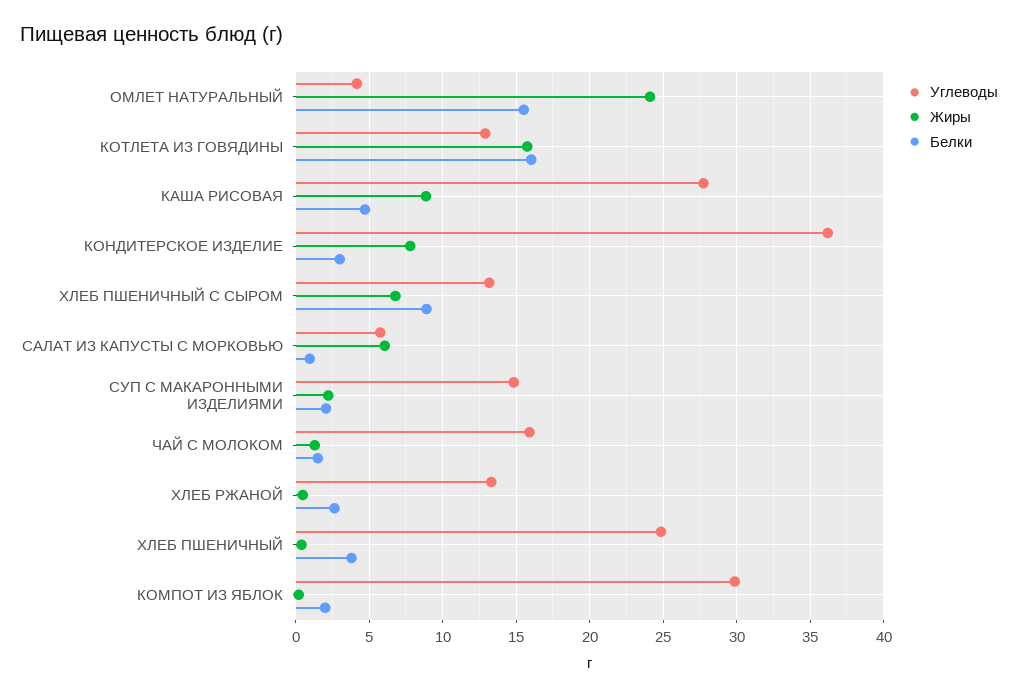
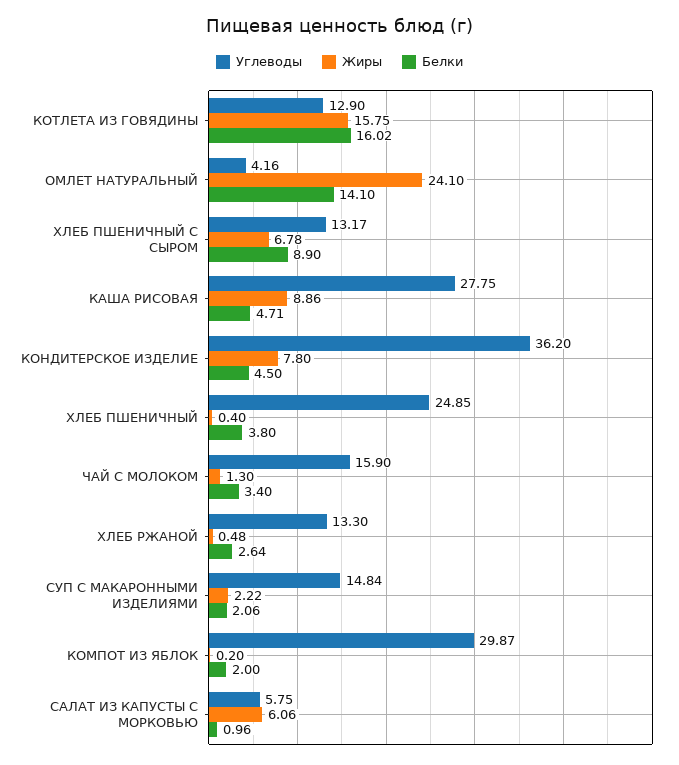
  {
    "Углеводы": {
      "ОМЛЕТ НАТУРАЛЬНЫЙ": 4.16,
      "КОТЛЕТА ИЗ ГОВЯДИНЫ": 12.9,
      "КАША РИСОВАЯ": 27.75,
      "КОНДИТЕРСКОЕ ИЗДЕЛИЕ": 36.2,
      "ХЛЕБ ПШЕНИЧНЫЙ С СЫРОМ": 13.17,
      "САЛАТ ИЗ КАПУСТЫ С МОРКОВЬЮ": 5.75,
      "СУП С МАКАРОННЫМИ ИЗДЕЛИЯМИ": 14.84,
      "ЧАЙ С МОЛОКОМ": 15.9,
      "ХЛЕБ РЖАНОЙ": 13.3,
      "ХЛЕБ ПШЕНИЧНЫЙ": 24.85,
      "КОМПОТ ИЗ ЯБЛОК": 29.87
    },
    "Жиры": {
      "ОМЛЕТ НАТУРАЛЬНЫЙ": 24.1,
      "КОТЛЕТА ИЗ ГОВЯДИНЫ": 15.75,
      "КАША РИСОВАЯ": 8.86,
      "КОНДИТЕРСКОЕ ИЗДЕЛИЕ": 7.8,
      "ХЛЕБ ПШЕНИЧНЫЙ С СЫРОМ": 6.78,
      "САЛАТ ИЗ КАПУСТЫ С МОРКОВЬЮ": 6.06,
      "СУП С МАКАРОННЫМИ ИЗДЕЛИЯМИ": 2.22,
      "ЧАЙ С МОЛОКОМ": 1.3,
      "ХЛЕБ РЖАНОЙ": 0.48,
      "ХЛЕБ ПШЕНИЧНЫЙ": 0.4,
      "КОМПОТ ИЗ ЯБЛОК": 0.2
    },
    "Белки": {
-     "ОМЛЕТ НАТУРАЛЬНЫЙ": 15.5,
+     "ОМЛЕТ НАТУРАЛЬНЫЙ": 14.1,
      "КОТЛЕТА ИЗ ГОВЯДИНЫ": 16.02,
      "КАША РИСОВАЯ": 4.71,
-     "КОНДИТЕРСКОЕ ИЗДЕЛИЕ": 3,
+     "КОНДИТЕРСКОЕ ИЗДЕЛИЕ": 4.5,
      "ХЛЕБ ПШЕНИЧНЫЙ С СЫРОМ": 8.9,
      "САЛАТ ИЗ КАПУСТЫ С МОРКОВЬЮ": 0.96,
      "СУП С МАКАРОННЫМИ ИЗДЕЛИЯМИ": 2.06,
-     "ЧАЙ С МОЛОКОМ": 1.5,
+     "ЧАЙ С МОЛОКОМ": 3.4,
      "ХЛЕБ РЖАНОЙ": 2.64,
      "ХЛЕБ ПШЕНИЧНЫЙ": 3.8,
      "КОМПОТ ИЗ ЯБЛОК": 2
    }
  }

